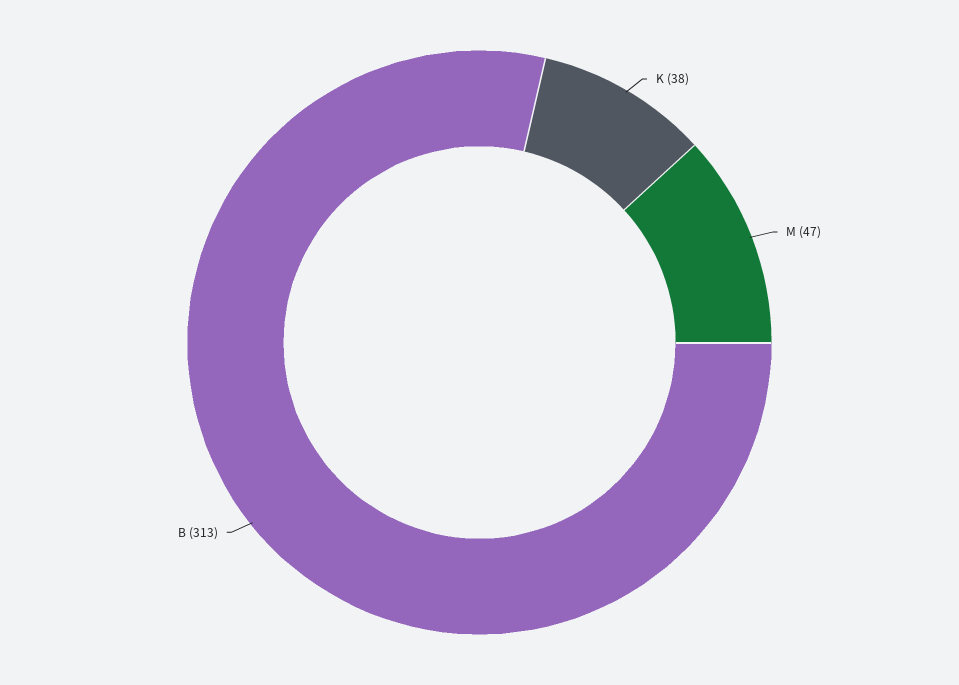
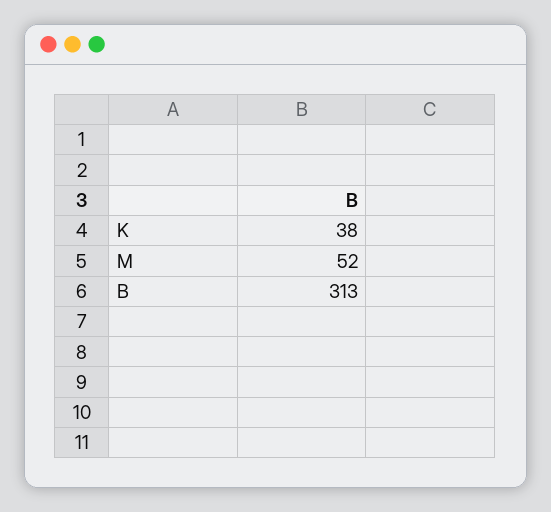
  {
    "K": 38,
-   "M": 47,
+   "M": 52,
    "B": 313
  }

